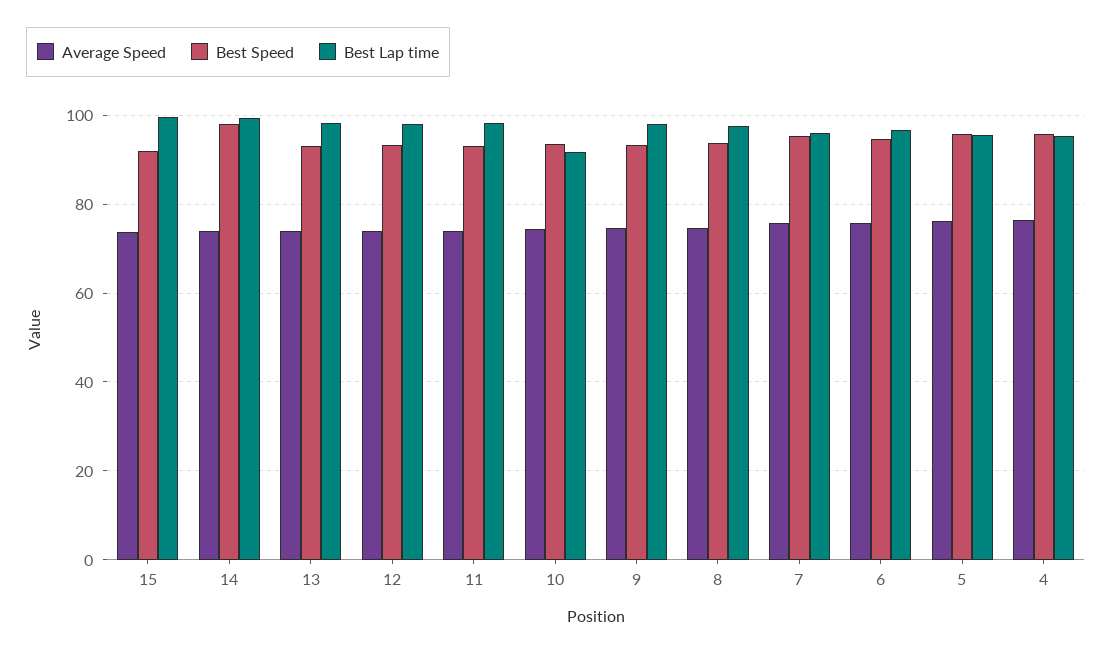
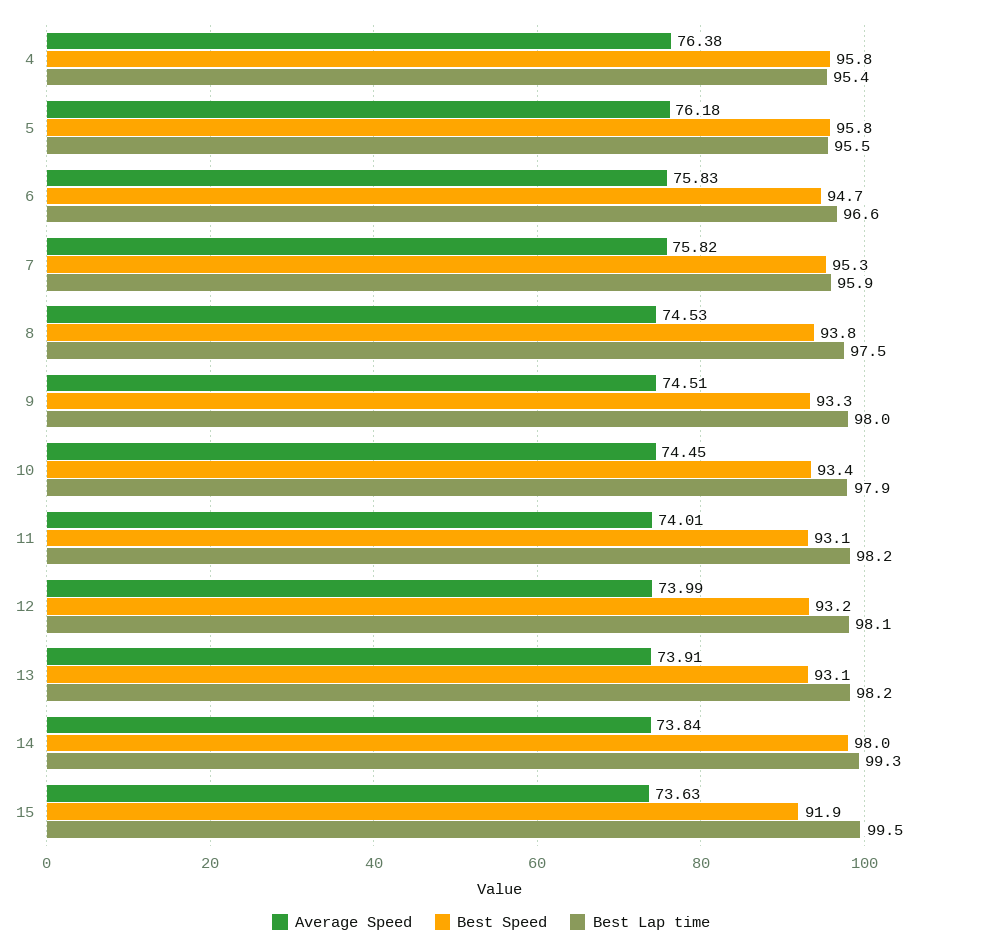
  {
    "Average Speed": {
      "15": 73.63,
      "14": 73.84,
      "13": 73.91,
      "12": 73.99,
      "11": 74.01,
      "10": 74.45,
      "9": 74.51,
      "8": 74.53,
      "7": 75.82,
      "6": 75.83,
      "5": 76.18,
      "4": 76.38
    },
    "Best Speed": {
      "15": 91.9,
      "14": 98,
      "13": 93.1,
      "12": 93.2,
      "11": 93.1,
      "10": 93.4,
      "9": 93.3,
      "8": 93.8,
      "7": 95.3,
      "6": 94.7,
      "5": 95.8,
      "4": 95.8
    },
    "Best Lap time": {
      "15": 99.5,
      "14": 99.3,
      "13": 98.2,
      "12": 98.1,
      "11": 98.2,
-     "10": 92,
+     "10": 97.9,
      "9": 98,
      "8": 97.5,
      "7": 95.9,
      "6": 96.6,
      "5": 95.5,
      "4": 95.4
    }
  }

